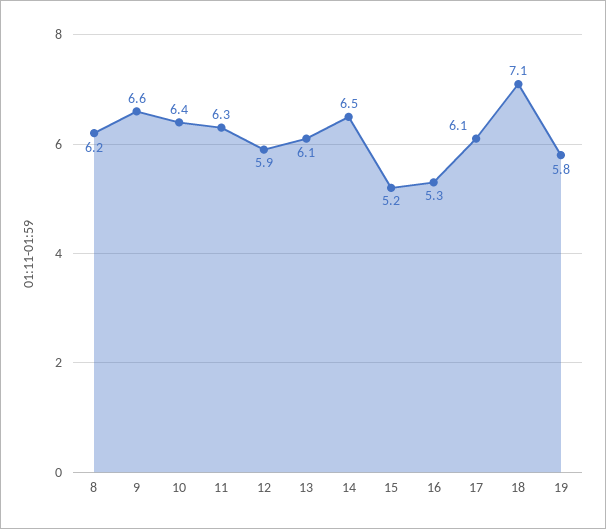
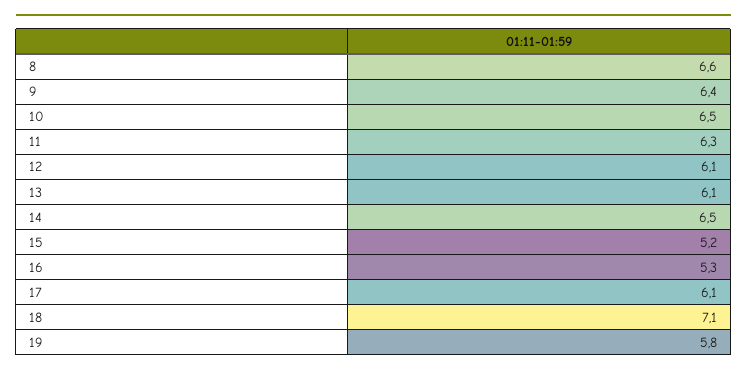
  {
-   "8": 6.2,
+   "8": 6.6,
-   "9": 6.6,
+   "9": 6.4,
-   "10": 6.4,
+   "10": 6.5,
    "11": 6.3,
-   "12": 5.9,
+   "12": 6.1,
    "13": 6.1,
    "14": 6.5,
    "15": 5.2,
    "16": 5.3,
    "17": 6.1,
    "18": 7.1,
    "19": 5.8
  }

